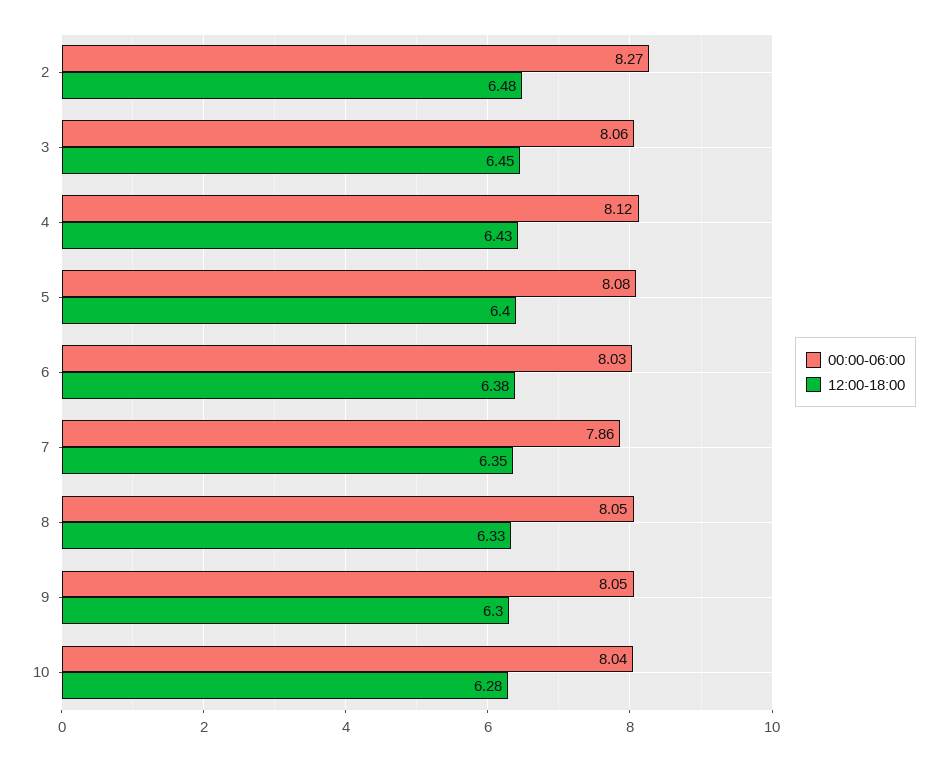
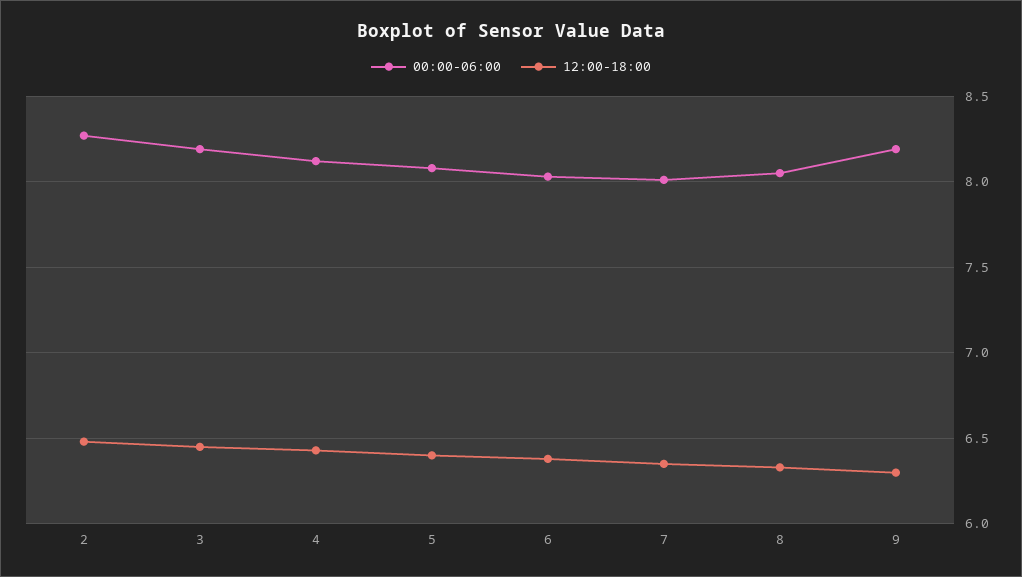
  {
    "00:00-06:00": {
      "2": 8.27,
-     "3": 8.06,
+     "3": 8.2,
      "4": 8.12,
      "5": 8.08,
      "6": 8.03,
-     "7": 7.86,
+     "7": 8,
      "8": 8.05,
-     "9": 8.05,
+     "9": 8.2
-     "10": 8.04
    },
    "12:00-18:00": {
      "2": 6.48,
      "3": 6.45,
      "4": 6.43,
      "5": 6.4,
      "6": 6.38,
      "7": 6.35,
      "8": 6.33,
-     "9": 6.3,
+     "9": 6.3
-     "10": 6.28
    }
  }

